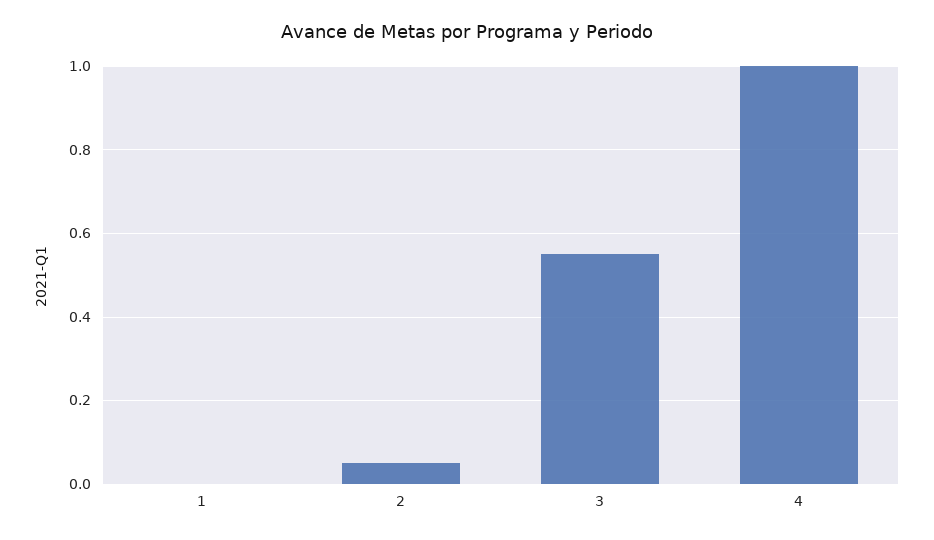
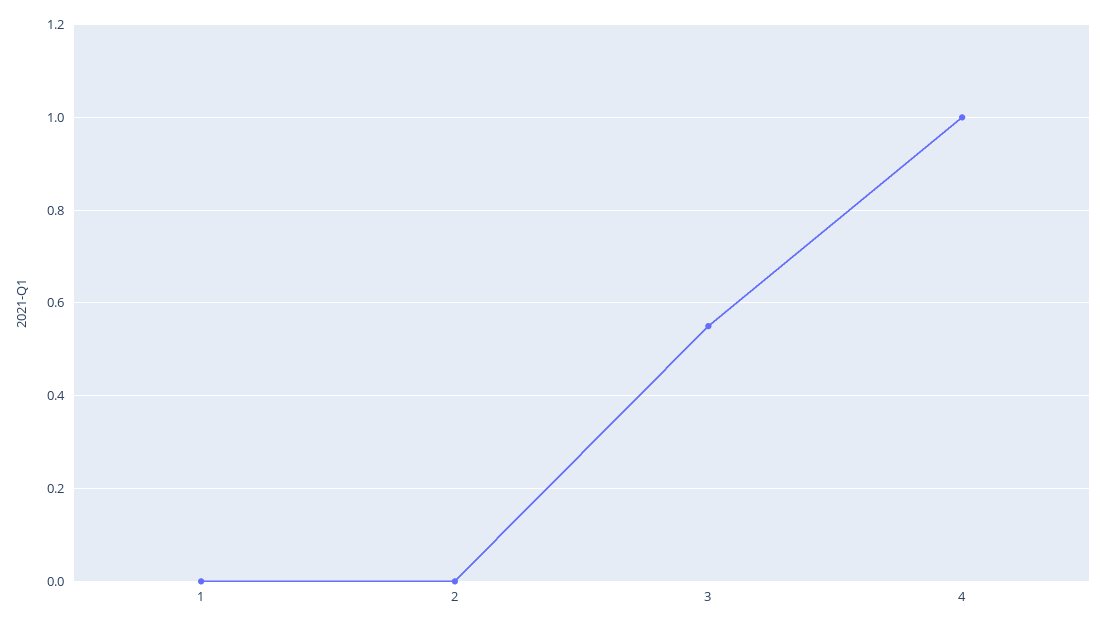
  {
    "1": 0,
-   "2": 0.05,
+   "2": 0,
    "3": 0.55,
    "4": 1
  }

